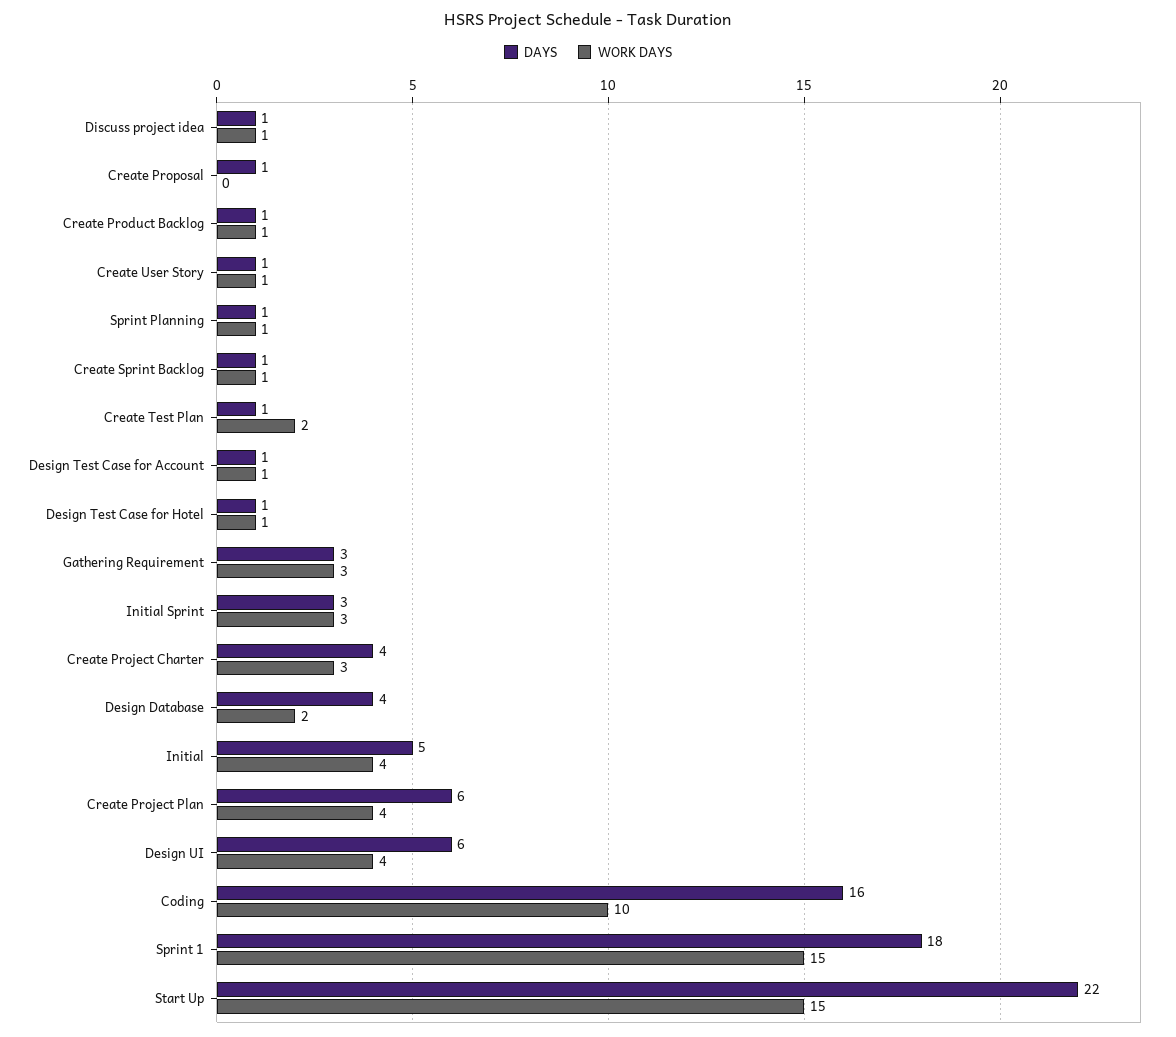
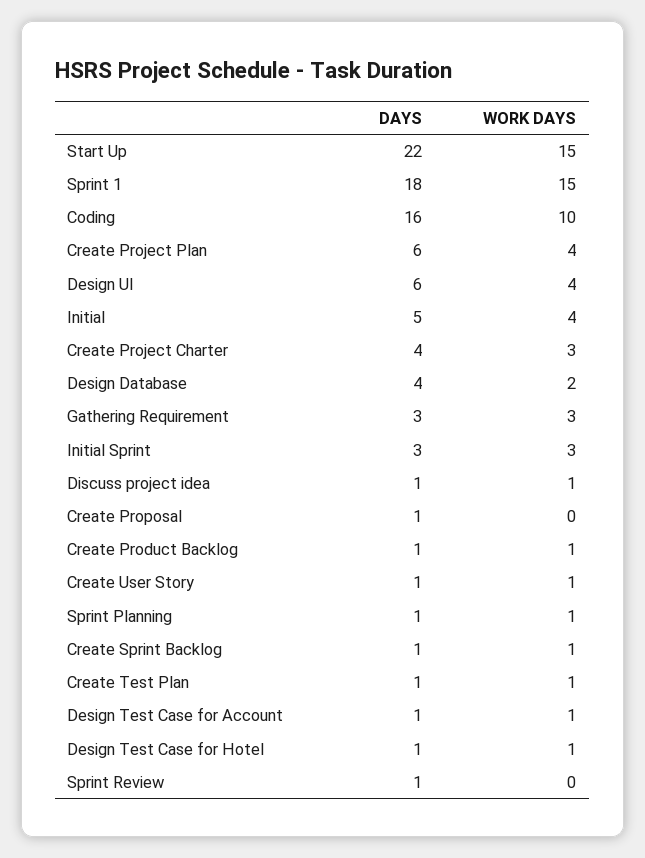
  {
    "DAYS": {
      "Discuss project idea": 1,
      "Create Proposal": 1,
      "Create Product Backlog": 1,
      "Create User Story": 1,
      "Sprint Planning": 1,
      "Create Sprint Backlog": 1,
      "Create Test Plan": 1,
      "Design Test Case for Account": 1,
      "Design Test Case for Hotel": 1,
      "Gathering Requirement": 3,
      "Initial Sprint": 3,
      "Create Project Charter": 4,
      "Design Database": 4,
      "Initial": 5,
      "Create Project Plan": 6,
      "Design UI": 6,
      "Coding": 16,
      "Sprint 1": 18,
-     "Start Up": 22
+     "Start Up": 22,
+     "Sprint Review": 1
    },
    "WORK DAYS": {
      "Discuss project idea": 1,
      "Create Proposal": 0,
      "Create Product Backlog": 1,
      "Create User Story": 1,
      "Sprint Planning": 1,
      "Create Sprint Backlog": 1,
-     "Create Test Plan": 2,
+     "Create Test Plan": 1,
      "Design Test Case for Account": 1,
      "Design Test Case for Hotel": 1,
      "Gathering Requirement": 3,
      "Initial Sprint": 3,
      "Create Project Charter": 3,
      "Design Database": 2,
      "Initial": 4,
      "Create Project Plan": 4,
      "Design UI": 4,
      "Coding": 10,
      "Sprint 1": 15,
-     "Start Up": 15
+     "Start Up": 15,
+     "Sprint Review": 0
    }
  }

